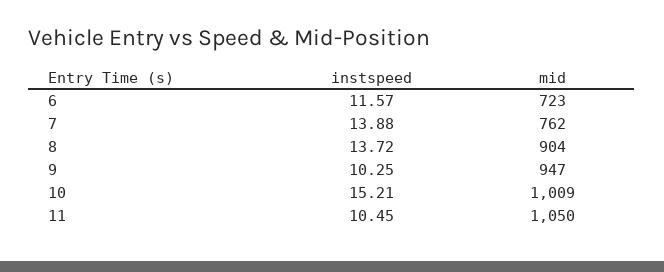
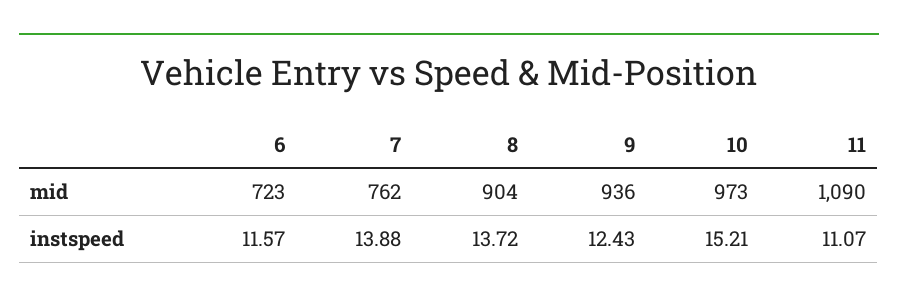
  {
    "instspeed": {
      "6": 11.57,
      "7": 13.88,
      "8": 13.72,
-     "9": 10.25,
+     "9": 12.43,
      "10": 15.21,
-     "11": 10.45
+     "11": 11.07
    },
    "mid": {
      "6": 723,
      "7": 762,
      "8": 904,
-     "9": 947,
+     "9": 936,
-     "10": 1009,
+     "10": 973,
-     "11": 1050
+     "11": 1090
    }
  }

